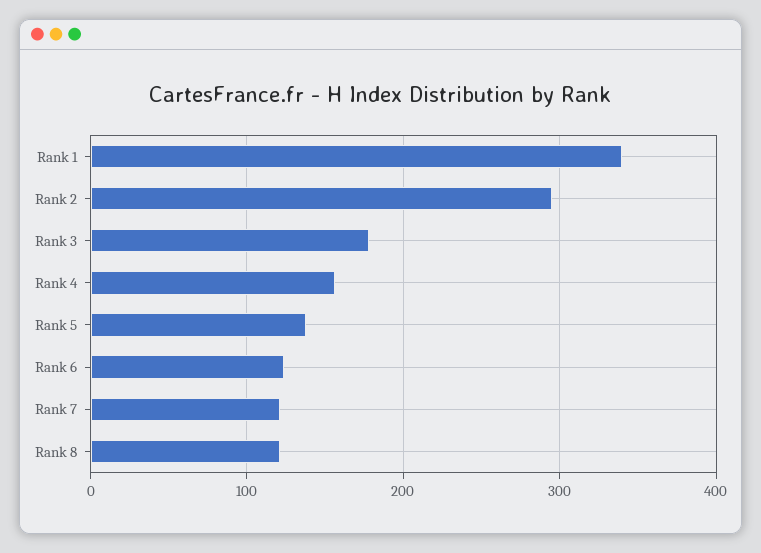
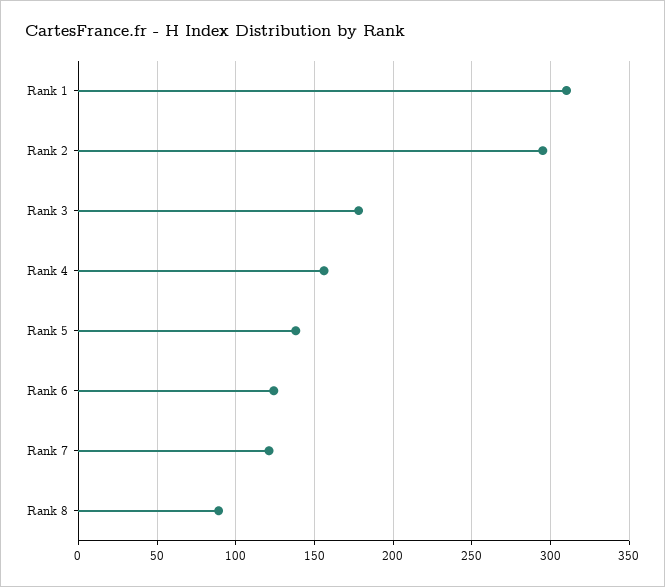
  {
-   "Rank 1": 340,
+   "Rank 1": 310,
    "Rank 2": 295,
    "Rank 3": 180,
    "Rank 4": 155,
    "Rank 5": 140,
    "Rank 6": 125,
    "Rank 7": 120,
-   "Rank 8": 120
+   "Rank 8": 90
  }

